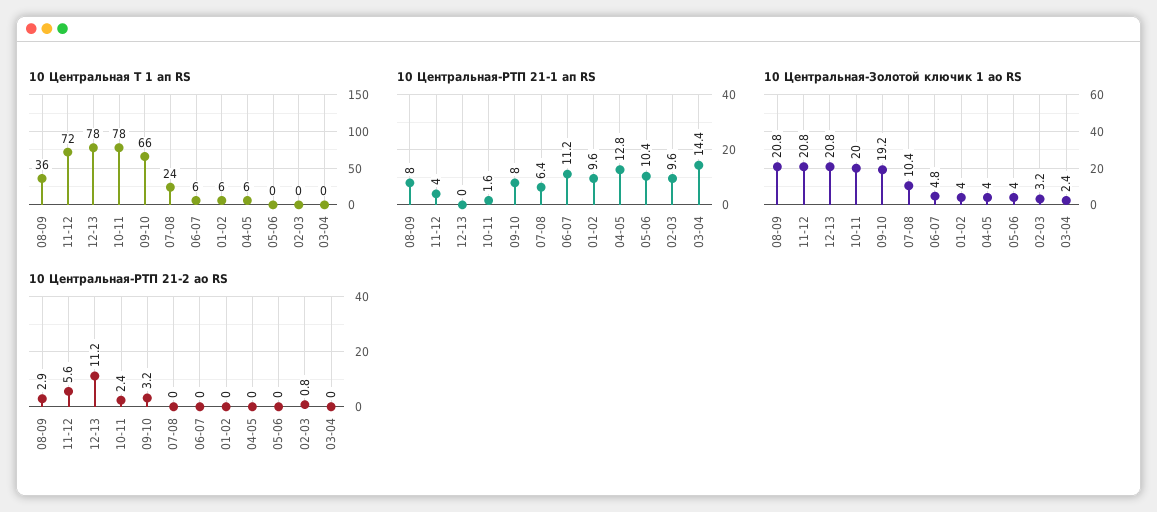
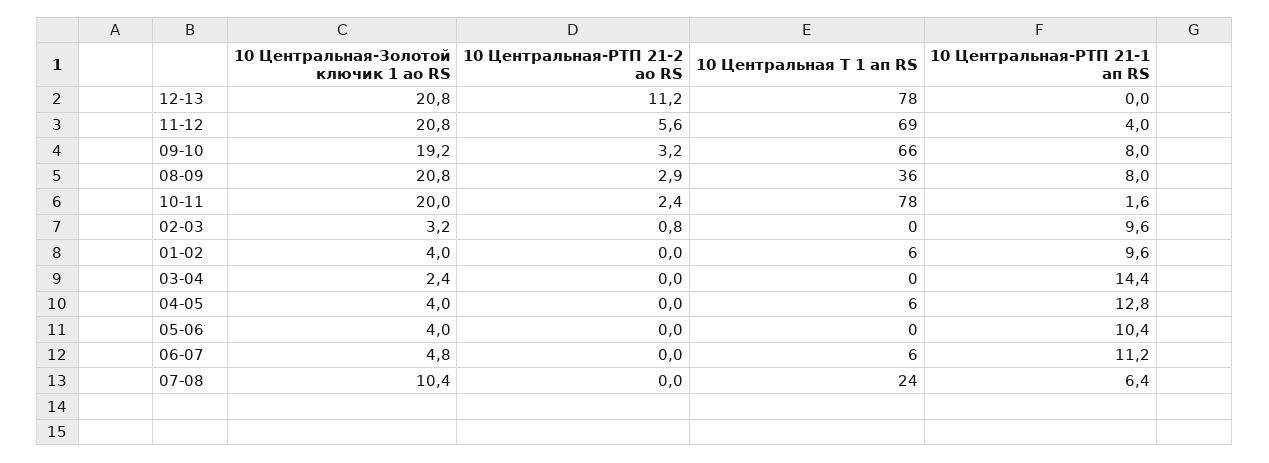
  {
    "10 Центральная Т 1 ап RS": {
      "08-09": 36,
-     "11-12": 72,
+     "11-12": 69,
      "12-13": 78,
      "10-11": 78,
      "09-10": 66,
      "07-08": 24,
      "06-07": 6,
      "01-02": 6,
      "04-05": 6,
      "05-06": 0,
      "02-03": 0,
      "03-04": 0
    },
    "10 Центральная-РТП 21-1 ап RS": {
      "08-09": 8,
      "11-12": 4,
      "12-13": 0,
      "10-11": 1.6,
      "09-10": 8,
      "07-08": 6.4,
      "06-07": 11.2,
      "01-02": 9.6,
      "04-05": 12.8,
      "05-06": 10.4,
      "02-03": 9.6,
      "03-04": 14.4
    },
    "10 Центральная-Золотой ключик 1 ао RS": {
      "08-09": 20.8,
      "11-12": 20.8,
      "12-13": 20.8,
      "10-11": 20,
      "09-10": 19.2,
      "07-08": 10.4,
      "06-07": 4.8,
      "01-02": 4,
      "04-05": 4,
      "05-06": 4,
      "02-03": 3.2,
      "03-04": 2.4
    },
    "10 Центральная-РТП 21-2 ао RS": {
      "08-09": 2.9,
      "11-12": 5.6,
      "12-13": 11.2,
      "10-11": 2.4,
      "09-10": 3.2,
      "07-08": 0,
      "06-07": 0,
      "01-02": 0,
      "04-05": 0,
      "05-06": 0,
      "02-03": 0.8,
      "03-04": 0
    }
  }

